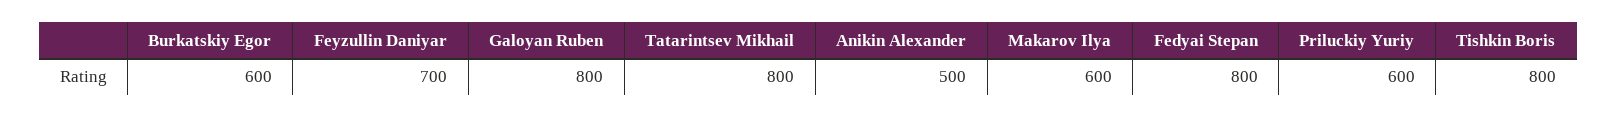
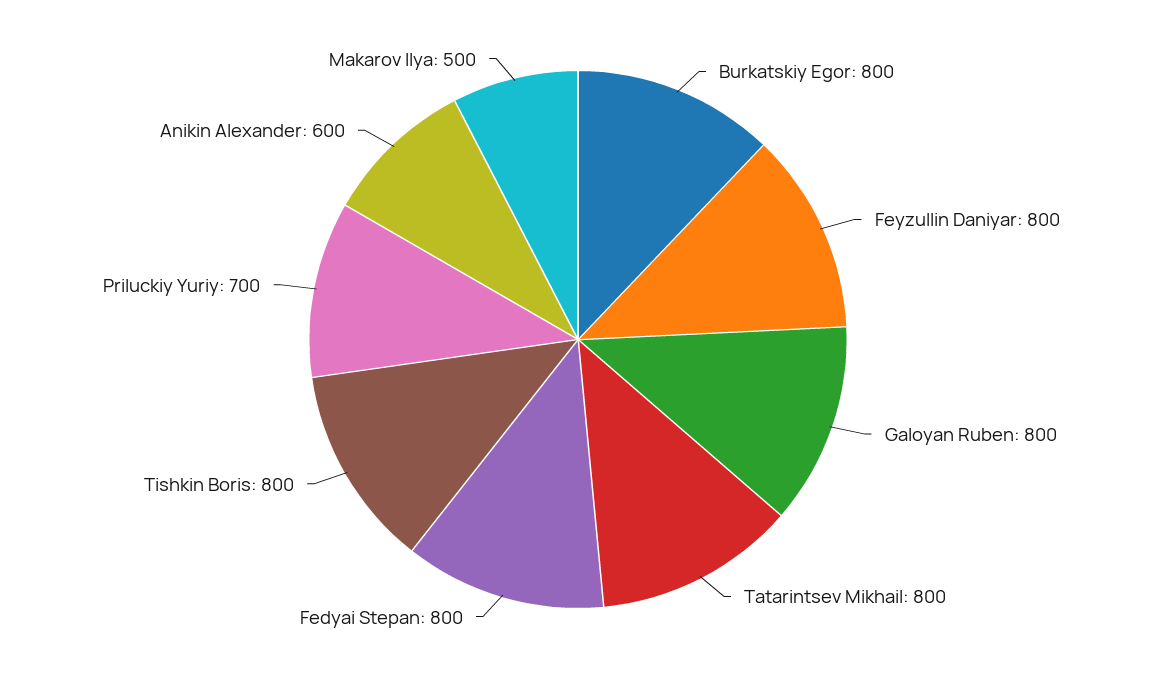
  {
-   "Burkatskiy Egor": 600,
+   "Burkatskiy Egor": 800,
-   "Feyzullin Daniyar": 700,
+   "Feyzullin Daniyar": 800,
    "Galoyan Ruben": 800,
    "Tatarintsev Mikhail": 800,
-   "Anikin Alexander": 500,
+   "Anikin Alexander": 600,
-   "Makarov Ilya": 600,
+   "Makarov Ilya": 500,
    "Fedyai Stepan": 800,
-   "Priluckiy Yuriy": 600,
+   "Priluckiy Yuriy": 700,
    "Tishkin Boris": 800
  }

